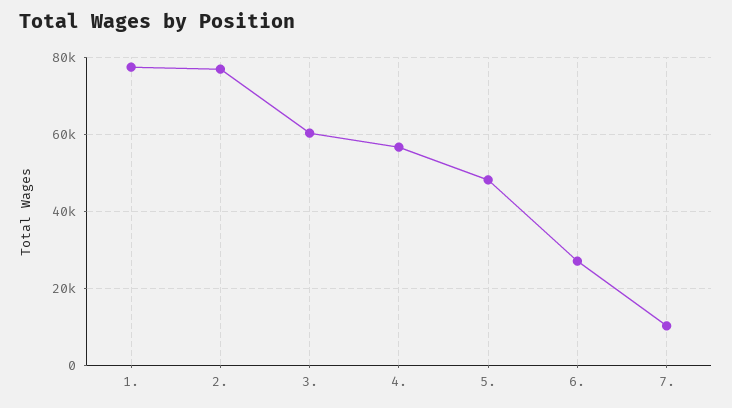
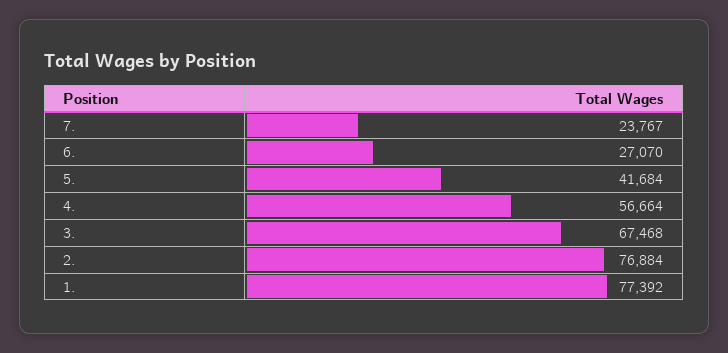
  {
    "1.": 77392,
    "2.": 76884,
-   "3.": 60000,
+   "3.": 67468,
    "4.": 56664,
-   "5.": 48000,
+   "5.": 41684,
    "6.": 27070,
-   "7.": 10000
+   "7.": 23767
  }

